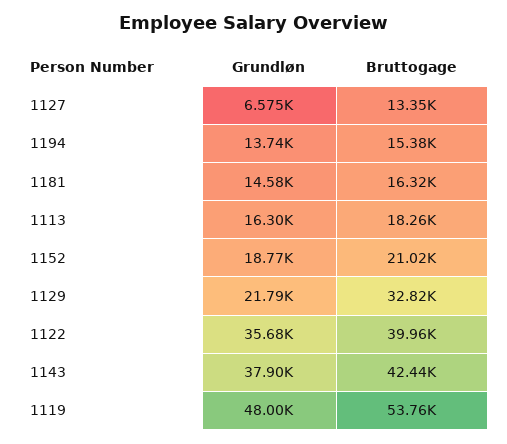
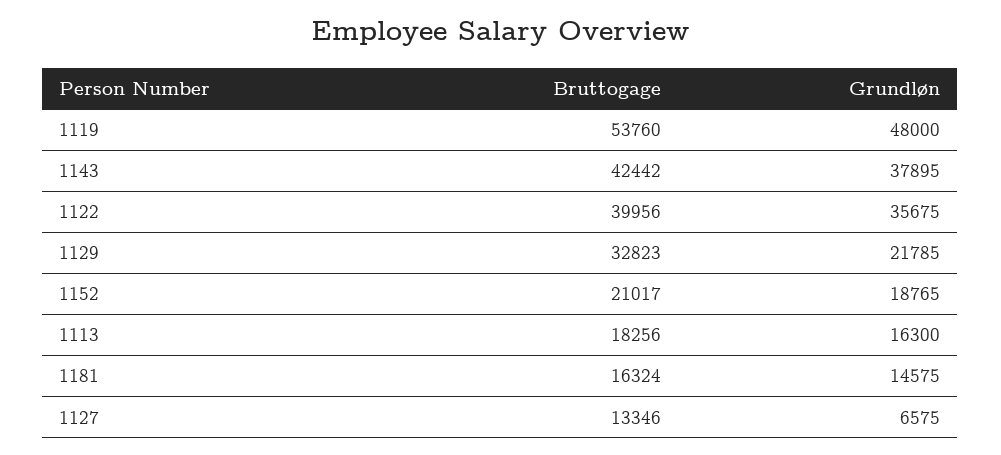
  {
    "Grundløn": {
      "1127": 6575,
-     "1194": 13740,
      "1181": 14575,
      "1113": 16300,
      "1152": 18765,
      "1129": 21785,
      "1122": 35675,
      "1143": 37895,
      "1119": 48000
    },
    "Bruttogage": {
      "1127": 13346,
-     "1194": 15380,
      "1181": 16324,
      "1113": 18256,
      "1152": 21017,
      "1129": 32823,
      "1122": 39956,
      "1143": 42442,
      "1119": 53760
    }
  }

